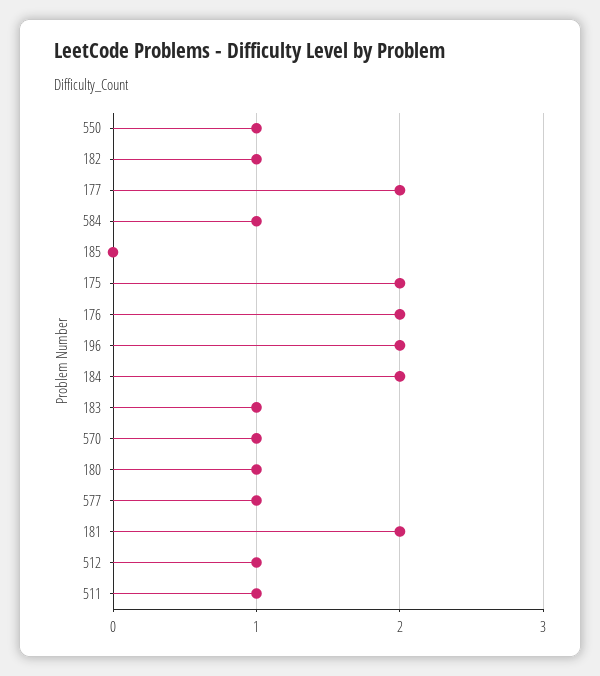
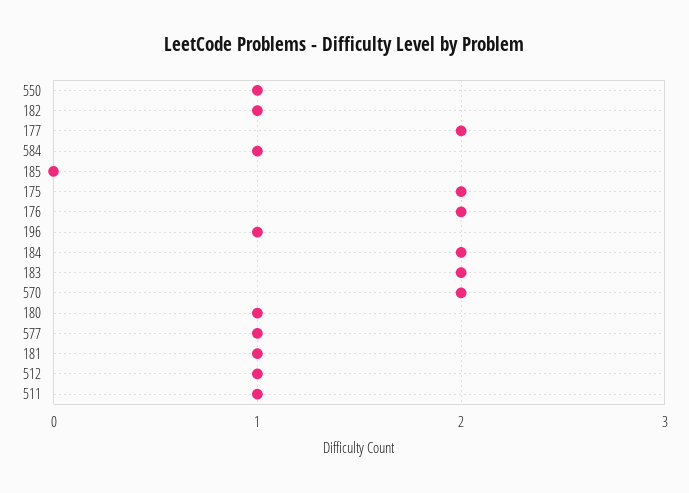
  {
    "550": 1,
    "182": 1,
    "177": 2,
    "584": 1,
    "185": 0,
    "175": 2,
    "176": 2,
-   "196": 2,
+   "196": 1,
    "184": 2,
-   "183": 1,
+   "183": 2,
-   "570": 1,
+   "570": 2,
    "180": 1,
    "577": 1,
-   "181": 2,
+   "181": 1,
    "512": 1,
    "511": 1
  }

